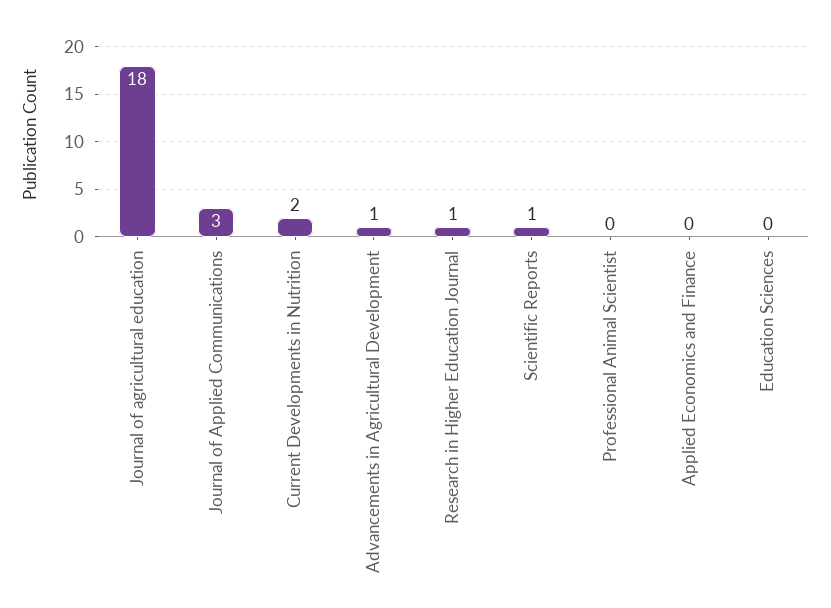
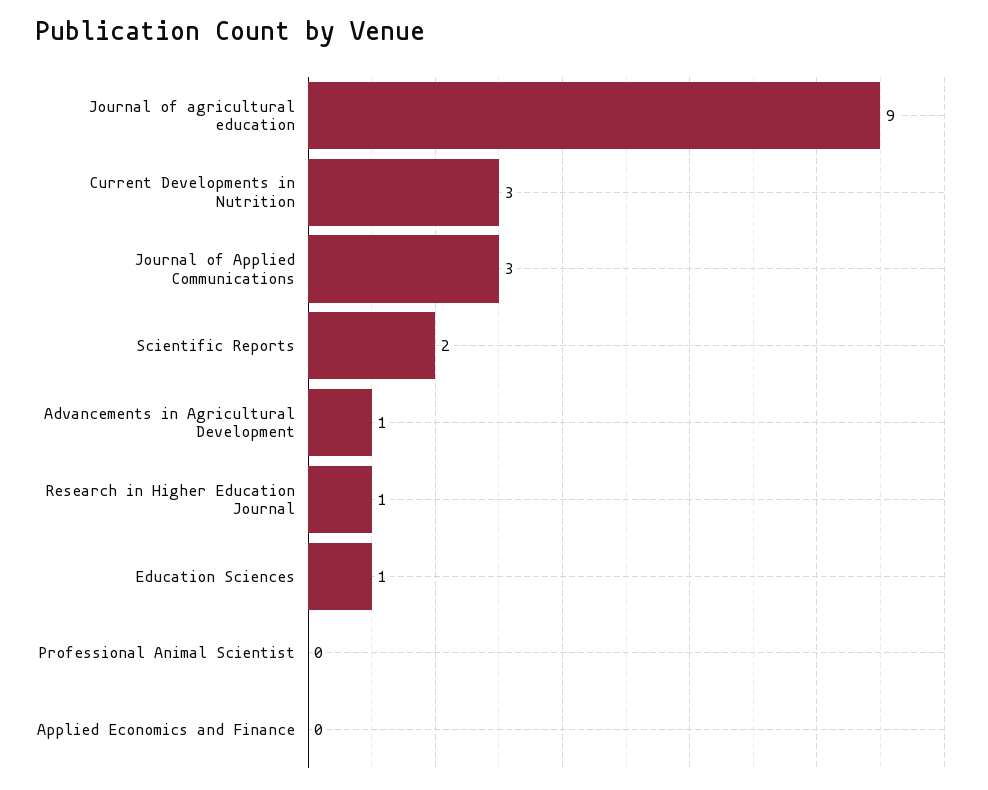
  {
-   "Journal of agricultural education": 18,
+   "Journal of agricultural education": 9,
    "Journal of Applied Communications": 3,
-   "Current Developments in Nutrition": 2,
+   "Current Developments in Nutrition": 3,
    "Advancements in Agricultural Development": 1,
    "Research in Higher Education Journal": 1,
-   "Scientific Reports": 1,
+   "Scientific Reports": 2,
    "Professional Animal Scientist": 0,
    "Applied Economics and Finance": 0,
-   "Education Sciences": 0
+   "Education Sciences": 1
  }

